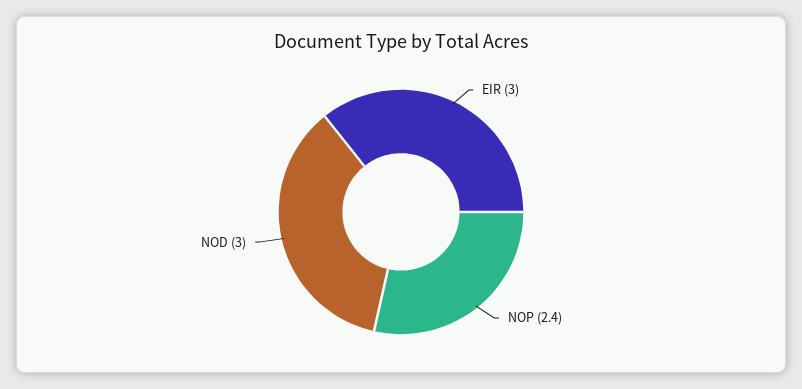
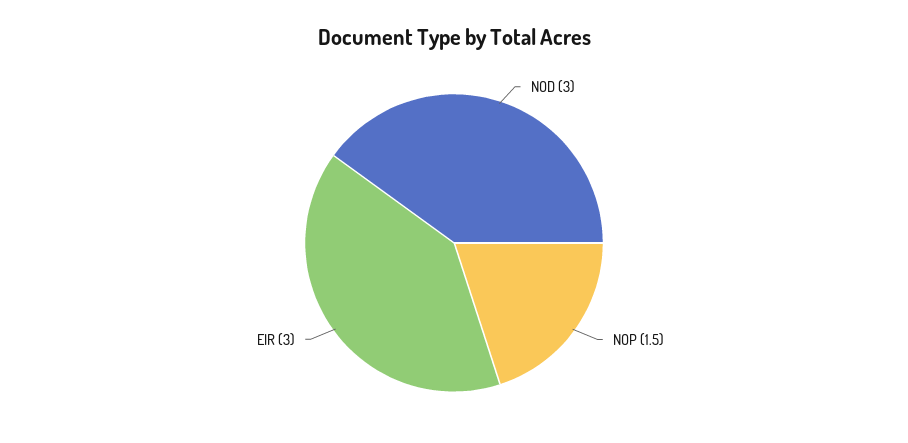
  {
    "EIR": 3,
-   "NOP": 2.4,
+   "NOP": 1.5,
    "NOD": 3
  }

